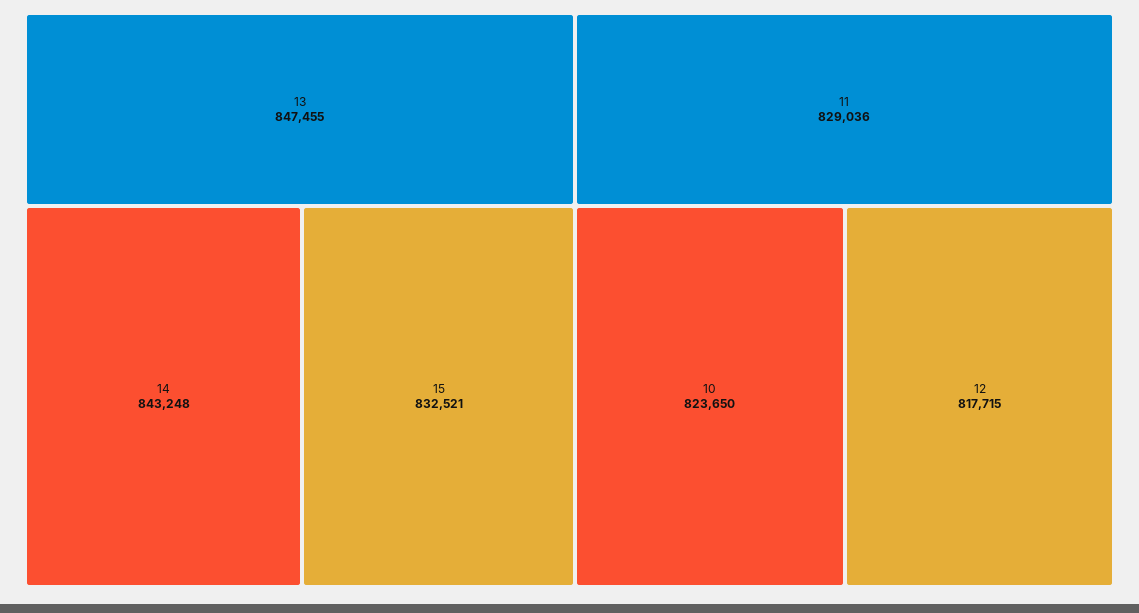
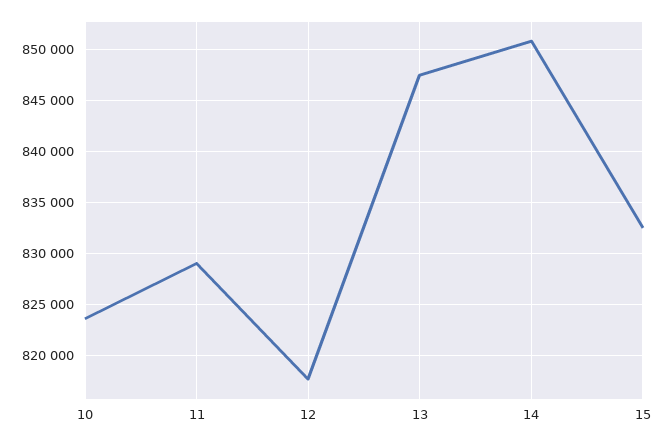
  {
    "13": 847455,
-   "14": 843248,
+   "14": 851000,
    "15": 832521,
    "11": 829036,
    "10": 823650,
    "12": 817715
  }

